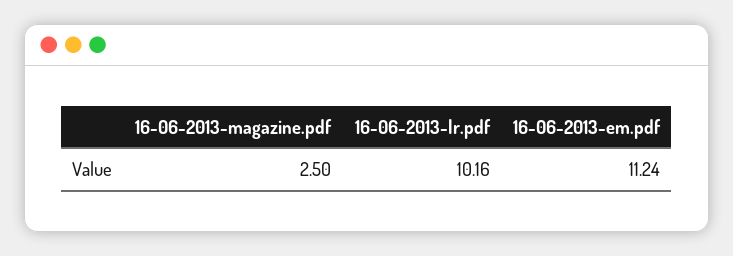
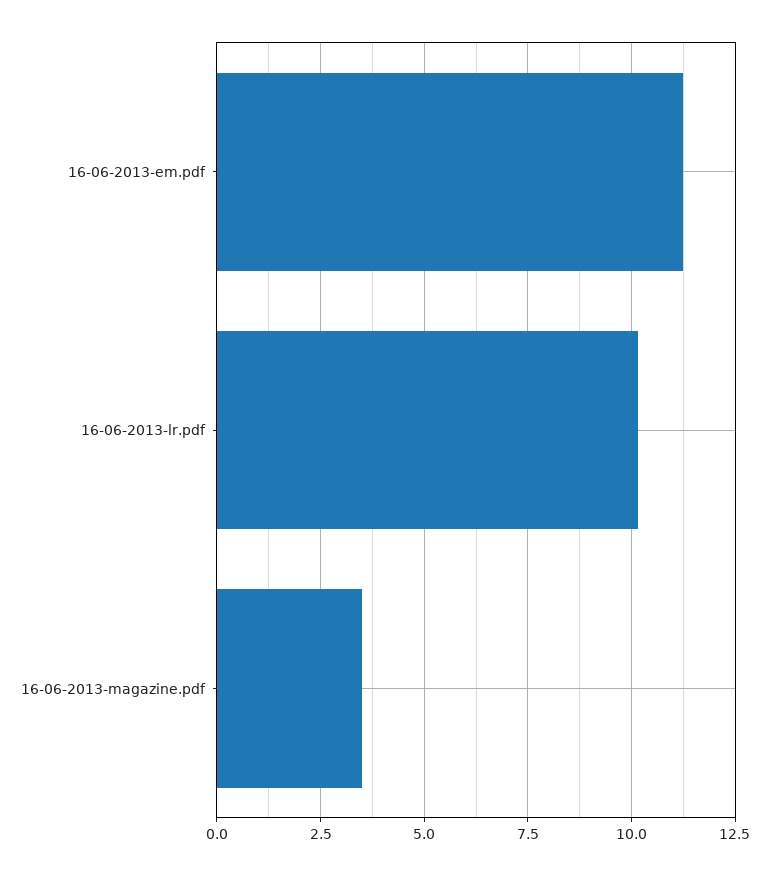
  {
-   "16-06-2013-magazine.pdf": 2.5,
+   "16-06-2013-magazine.pdf": 3.5,
    "16-06-2013-lr.pdf": 10.16,
    "16-06-2013-em.pdf": 11.24
  }

